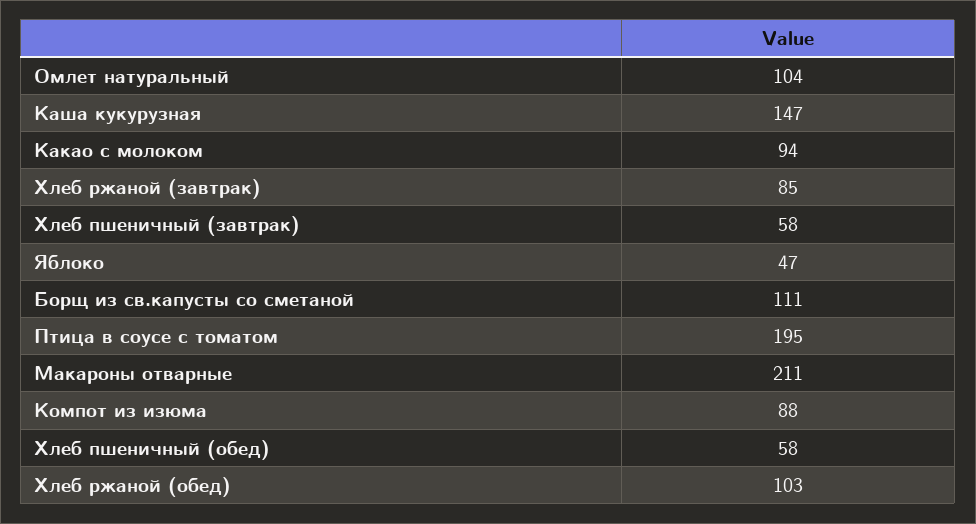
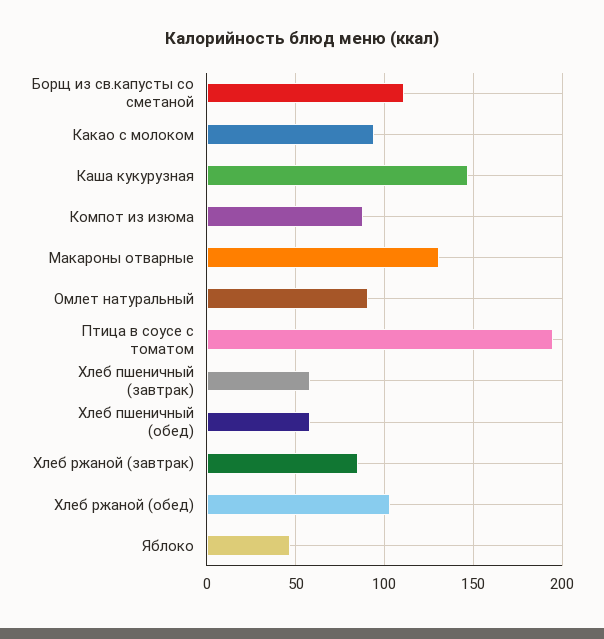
  {
-   "Омлет натуральный": 104,
+   "Омлет натуральный": 90,
    "Каша кукурузная": 147,
    "Какао с молоком": 94,
    "Хлеб ржаной (завтрак)": 85,
    "Хлеб пшеничный (завтрак)": 58,
    "Яблоко": 47,
    "Борщ из св.капусты со сметаной": 111,
    "Птица в соусе с томатом": 195,
-   "Макароны отварные": 211,
+   "Макароны отварные": 130,
    "Компот из изюма": 88,
    "Хлеб пшеничный (обед)": 58,
    "Хлеб ржаной (обед)": 103
  }

